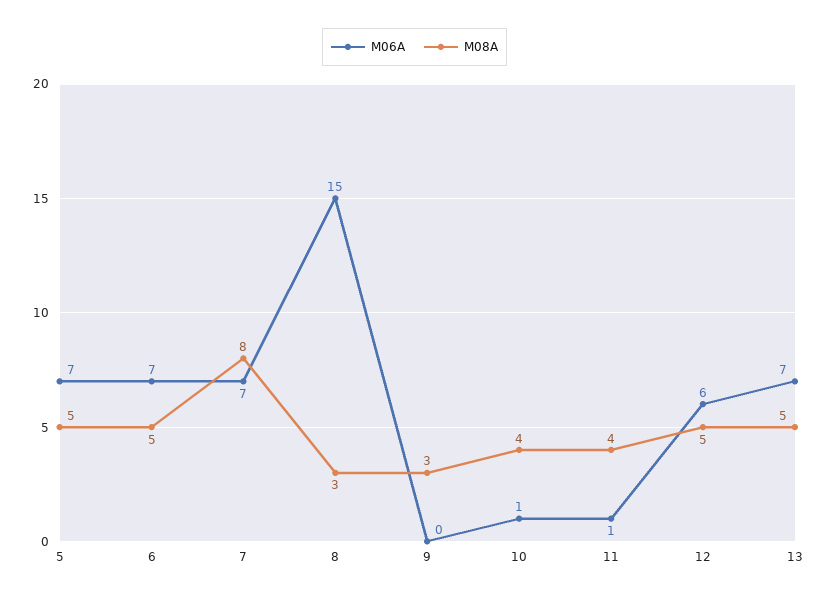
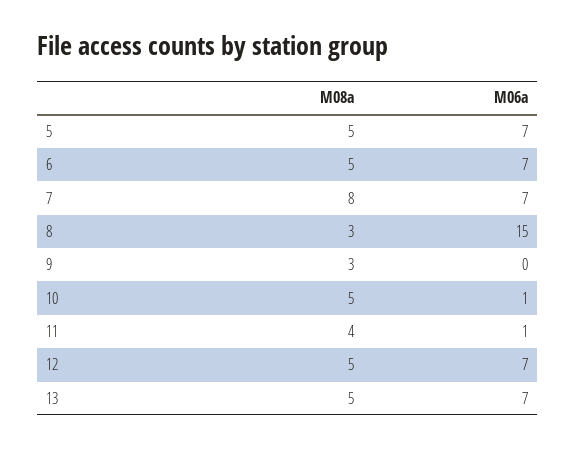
  {
    "M06A": {
      "5": 7,
      "6": 7,
      "7": 7,
      "8": 15,
      "9": 0,
      "10": 1,
      "11": 1,
-     "12": 6,
+     "12": 7,
      "13": 7
    },
    "M08A": {
      "5": 5,
      "6": 5,
      "7": 8,
      "8": 3,
      "9": 3,
-     "10": 4,
+     "10": 5,
      "11": 4,
      "12": 5,
      "13": 5
    }
  }

